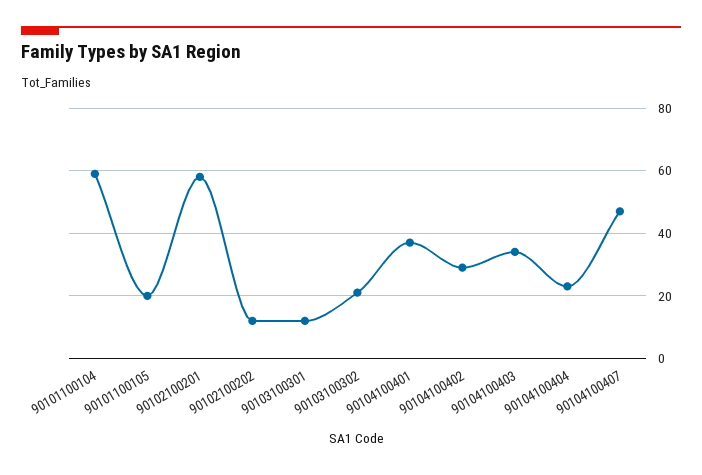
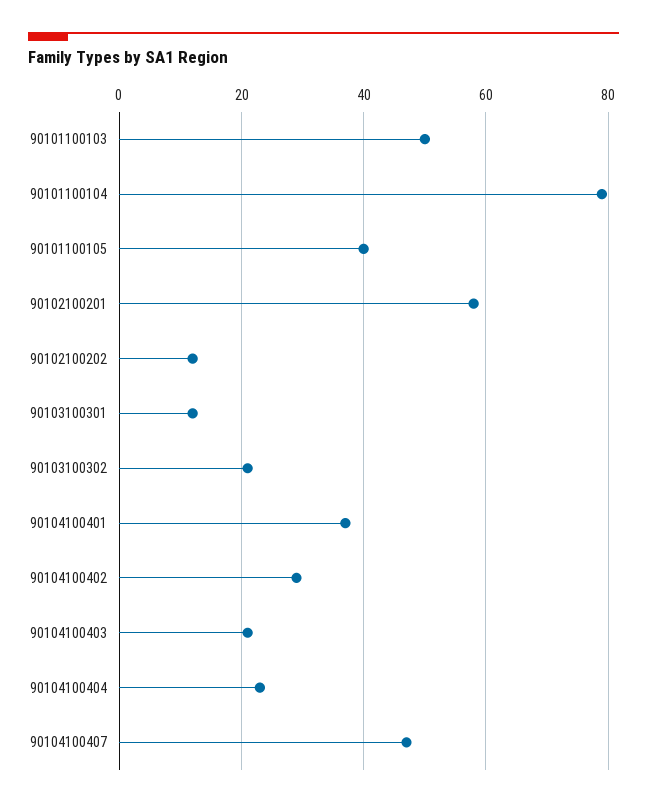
  {
-   "90101100104": 60,
+   "90101100104": 80,
-   "90101100105": 20,
+   "90101100105": 40,
    "90102100201": 60,
    "90102100202": 10,
    "90103100301": 10,
    "90103100302": 20,
    "90104100401": 35,
    "90104100402": 30,
-   "90104100403": 35,
+   "90104100403": 20,
    "90104100404": 25,
-   "90104100407": 45
+   "90104100407": 45,
+   "90101100103": 50
  }

